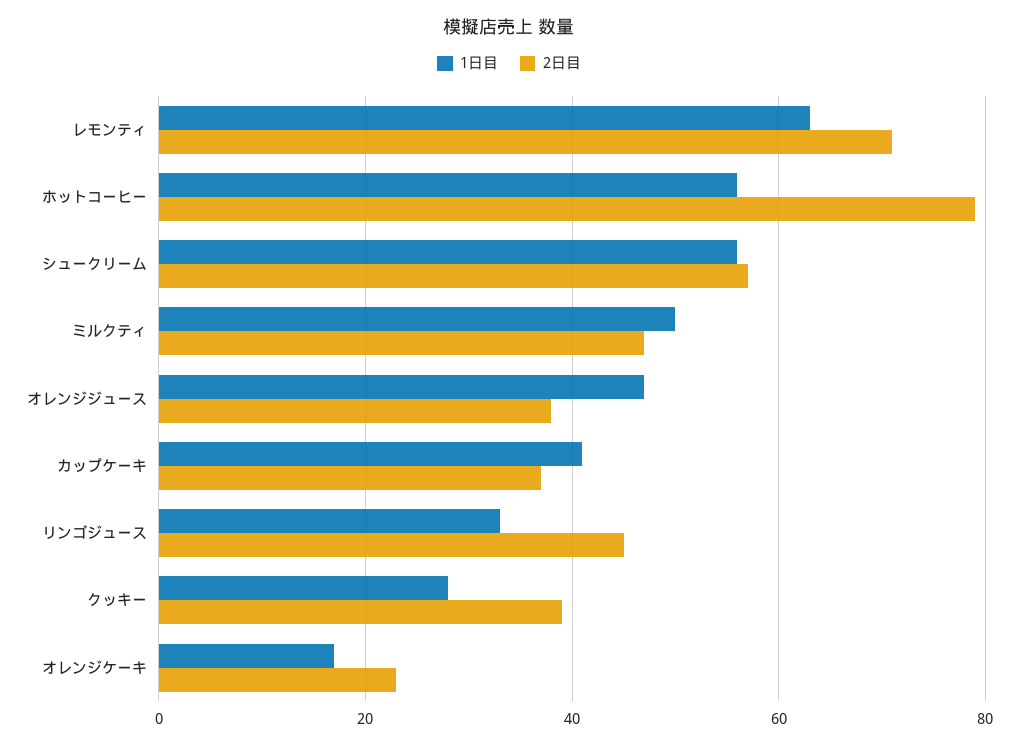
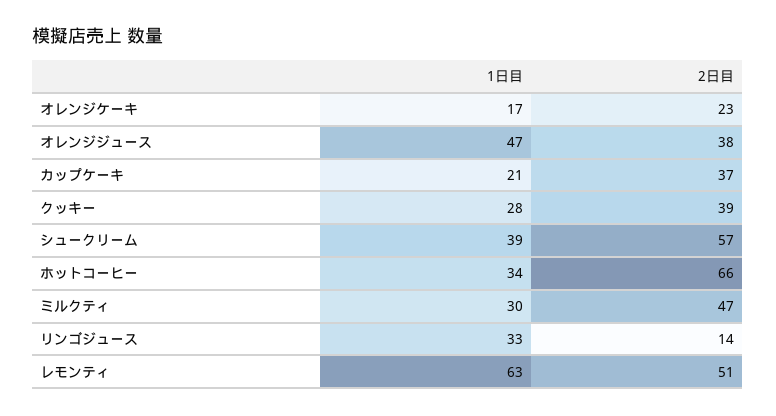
  {
    "1日目": {
      "レモンティ": 63,
-     "ホットコーヒー": 55,
+     "ホットコーヒー": 34,
-     "シュークリーム": 55,
+     "シュークリーム": 39,
-     "ミルクティ": 50,
+     "ミルクティ": 30,
      "オレンジジュース": 47,
-     "カップケーキ": 40,
+     "カップケーキ": 21,
      "リンゴジュース": 33,
      "クッキー": 28,
      "オレンジケーキ": 17
    },
    "2日目": {
-     "レモンティ": 70,
+     "レモンティ": 51,
-     "ホットコーヒー": 80,
+     "ホットコーヒー": 66,
      "シュークリーム": 57,
      "ミルクティ": 47,
      "オレンジジュース": 38,
      "カップケーキ": 37,
-     "リンゴジュース": 45,
+     "リンゴジュース": 14,
      "クッキー": 39,
      "オレンジケーキ": 23
    }
  }

